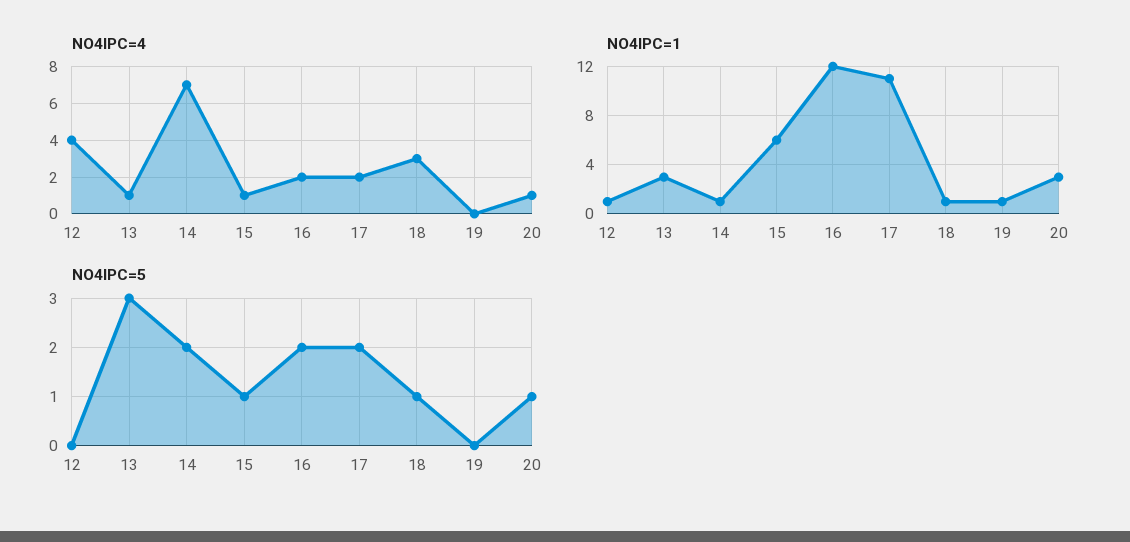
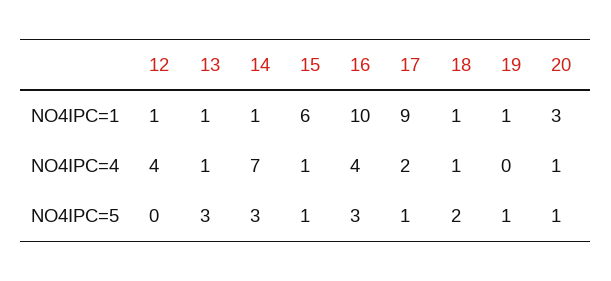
  {
    "NO4IPC=4": {
      "12": 4,
      "13": 1,
      "14": 7,
      "15": 1,
-     "16": 2,
+     "16": 4,
      "17": 2,
-     "18": 3,
+     "18": 1,
      "19": 0,
      "20": 1
    },
    "NO4IPC=1": {
      "12": 1,
-     "13": 3,
+     "13": 1,
      "14": 1,
      "15": 6,
-     "16": 12,
+     "16": 10,
-     "17": 11,
+     "17": 9,
      "18": 1,
      "19": 1,
      "20": 3
    },
    "NO4IPC=5": {
      "12": 0,
      "13": 3,
-     "14": 2,
+     "14": 3,
      "15": 1,
-     "16": 2,
+     "16": 3,
-     "17": 2,
+     "17": 1,
-     "18": 1,
+     "18": 2,
-     "19": 0,
+     "19": 1,
      "20": 1
    }
  }

